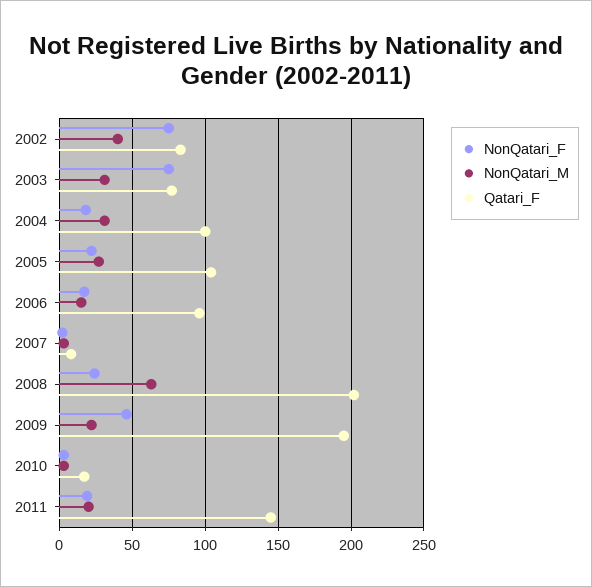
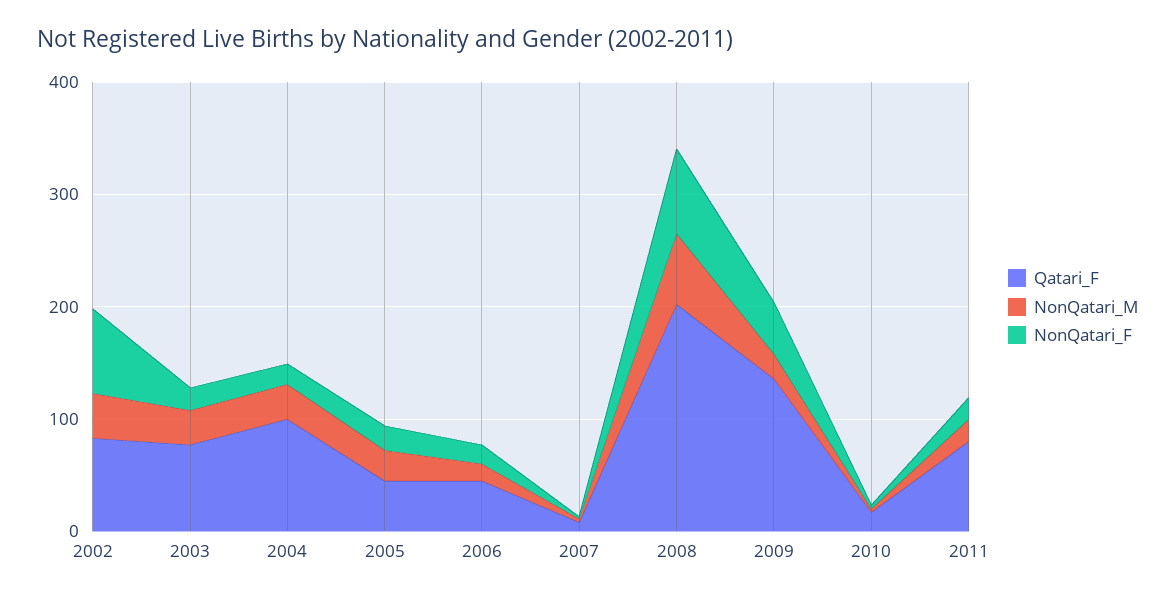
  {
    "NonQatari_F": {
      "2002": 75,
-     "2003": 75,
+     "2003": 20,
      "2004": 20,
      "2005": 20,
      "2006": 15,
      "2007": 0,
-     "2008": 25,
+     "2008": 80,
      "2009": 45,
      "2010": 5,
      "2011": 20
    },
    "NonQatari_M": {
      "2002": 40,
      "2003": 30,
      "2004": 30,
      "2005": 25,
      "2006": 15,
      "2007": 5,
      "2008": 65,
      "2009": 20,
      "2010": 5,
      "2011": 20
    },
    "Qatari_F": {
      "2002": 85,
      "2003": 75,
      "2004": 100,
-     "2005": 105,
+     "2005": 40,
-     "2006": 95,
+     "2006": 40,
      "2007": 10,
      "2008": 200,
-     "2009": 195,
+     "2009": 140,
      "2010": 15,
-     "2011": 145
+     "2011": 80
    }
  }

